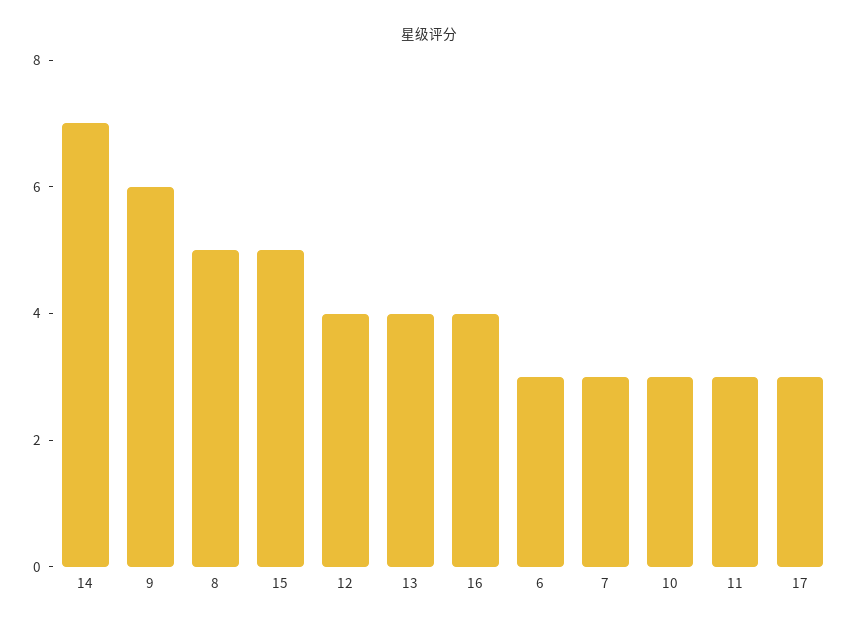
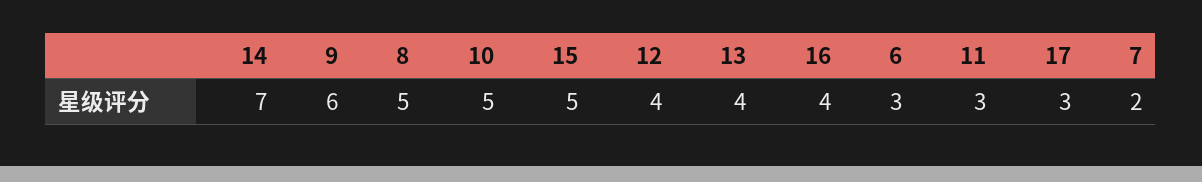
  {
    "14": 7,
    "9": 6,
    "8": 5,
    "15": 5,
    "12": 4,
    "13": 4,
    "16": 4,
    "6": 3,
-   "7": 3,
+   "7": 2,
-   "10": 3,
+   "10": 5,
    "11": 3,
    "17": 3
  }

